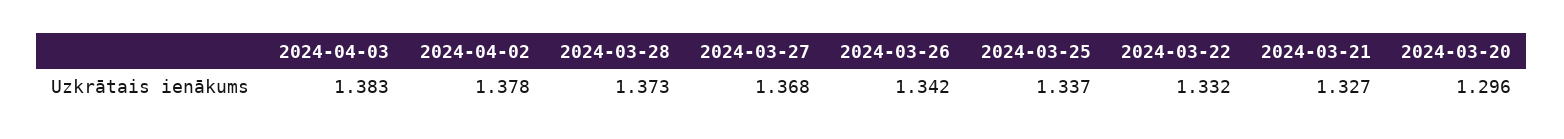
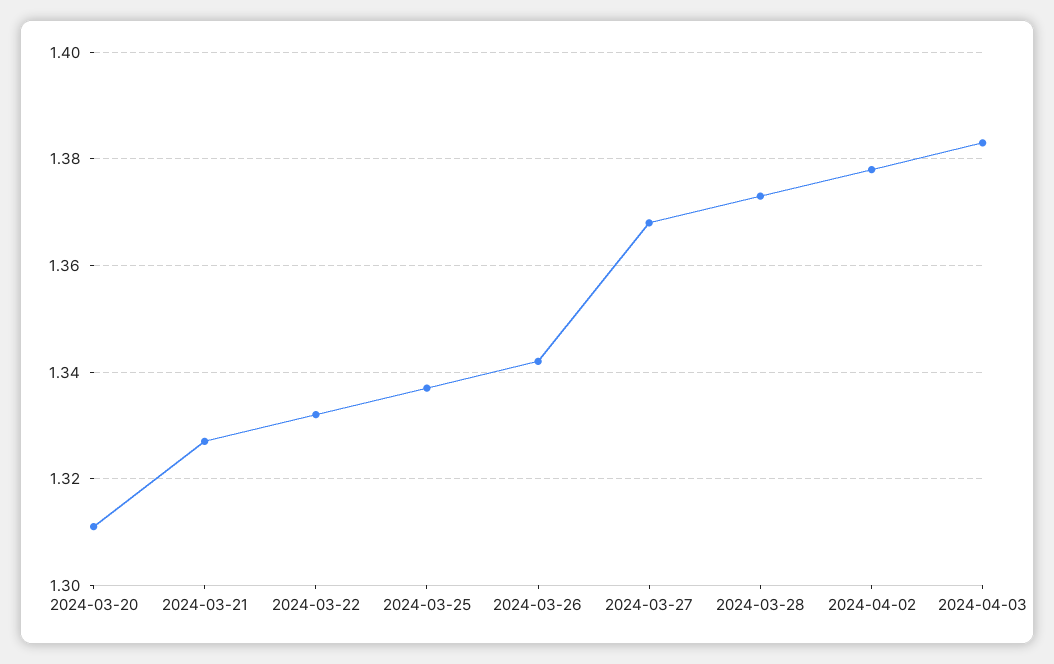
  {
    "2024-04-03": 1.383,
    "2024-04-02": 1.378,
    "2024-03-28": 1.373,
    "2024-03-27": 1.368,
    "2024-03-26": 1.342,
    "2024-03-25": 1.337,
    "2024-03-22": 1.332,
    "2024-03-21": 1.327,
-   "2024-03-20": 1.296
+   "2024-03-20": 1.31
  }

